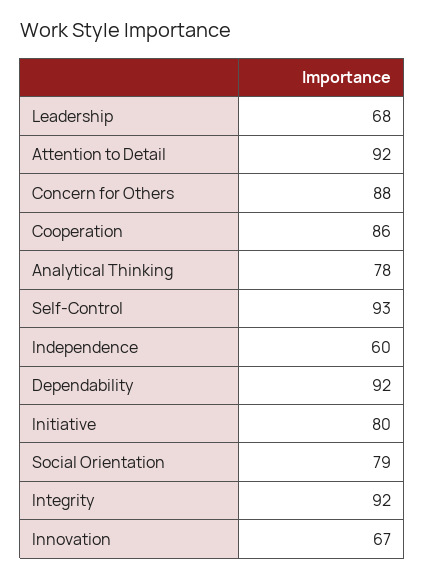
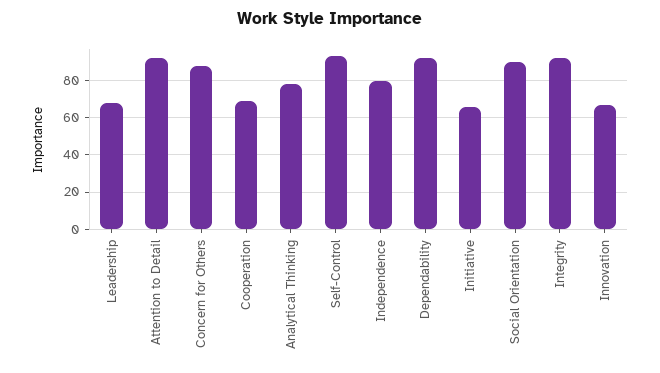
  {
    "Leadership": 68,
    "Attention to Detail": 92,
    "Concern for Others": 88,
-   "Cooperation": 86,
+   "Cooperation": 70,
    "Analytical Thinking": 78,
    "Self-Control": 93,
-   "Independence": 60,
+   "Independence": 80,
    "Dependability": 92,
-   "Initiative": 80,
+   "Initiative": 65,
-   "Social Orientation": 79,
+   "Social Orientation": 90,
    "Integrity": 92,
    "Innovation": 67
  }

